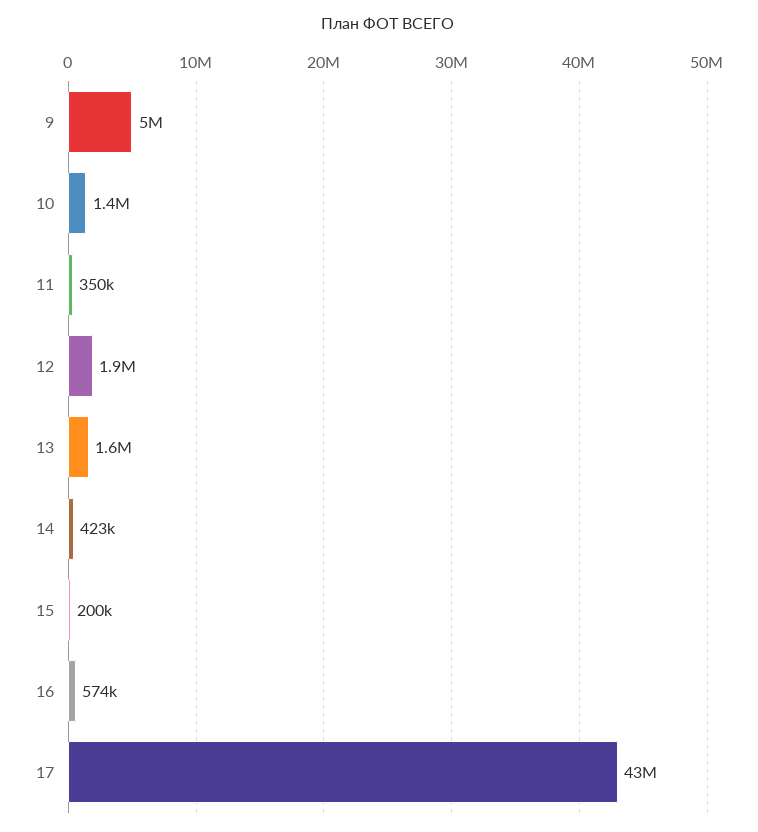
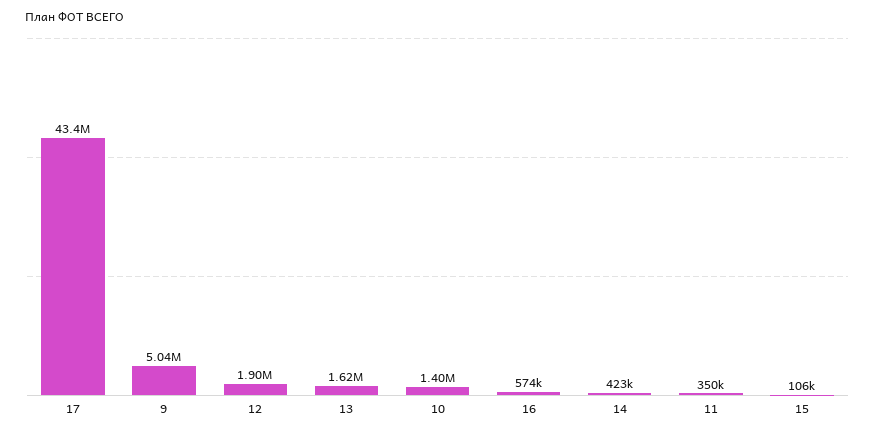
  {
    "9": 5040000,
    "10": 1400000,
    "11": 350000,
    "12": 1900000,
    "13": 1620000,
    "14": 423000,
-   "15": 200000,
+   "15": 106000,
    "16": 574000,
    "17": 43400000
  }

